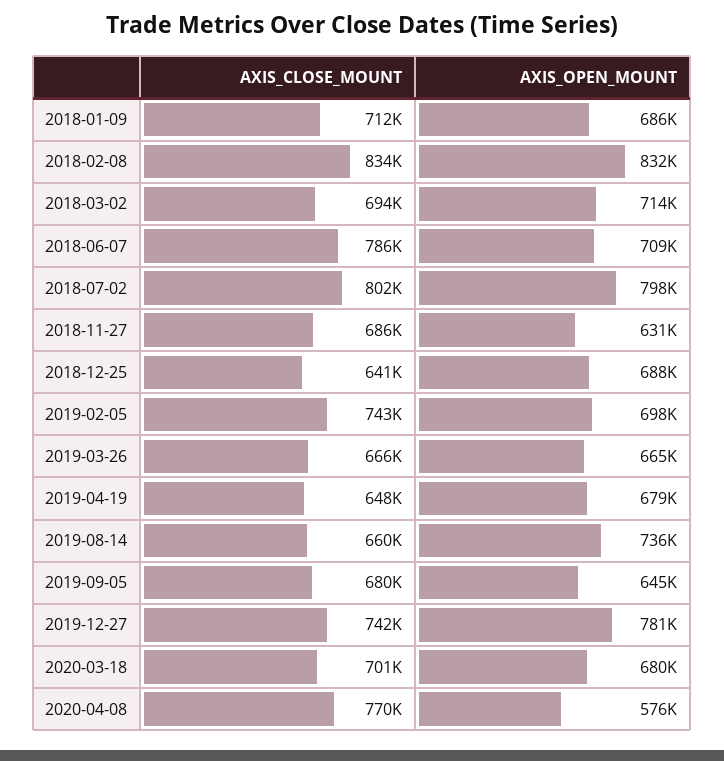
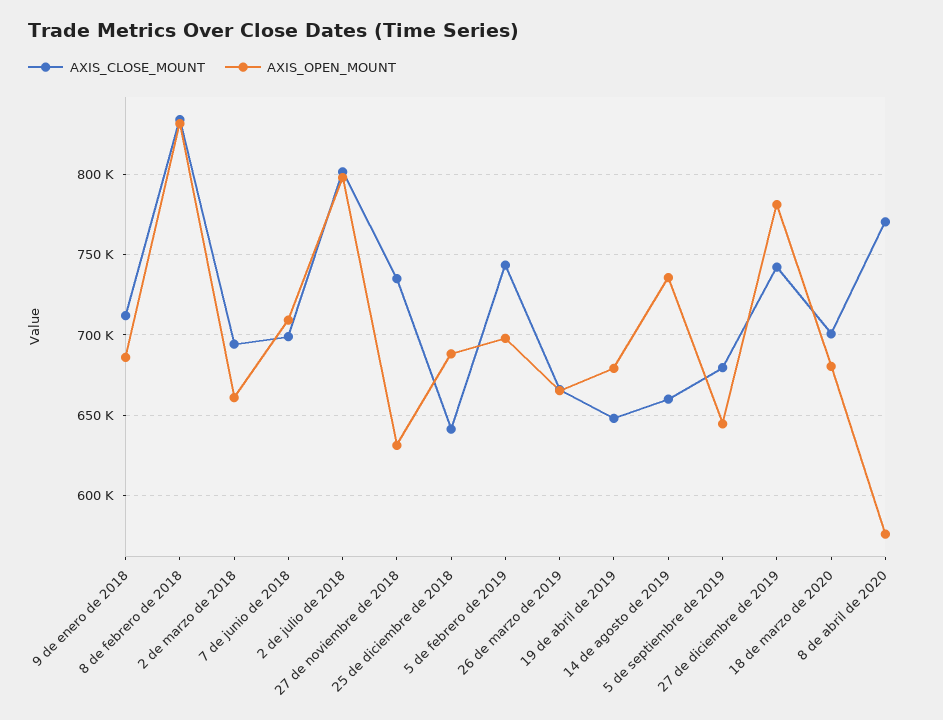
  {
    "AXIS_CLOSE_MOUNT": {
      "2018-01-09": 712000,
      "2018-02-08": 834000,
      "2018-03-02": 694000,
-     "2018-06-07": 786000,
+     "2018-06-07": 700000,
      "2018-07-02": 802000,
-     "2018-11-27": 686000,
+     "2018-11-27": 735000,
      "2018-12-25": 641000,
      "2019-02-05": 743000,
      "2019-03-26": 666000,
      "2019-04-19": 648000,
      "2019-08-14": 660000,
      "2019-09-05": 680000,
      "2019-12-27": 742000,
      "2020-03-18": 701000,
      "2020-04-08": 770000
    },
    "AXIS_OPEN_MOUNT": {
      "2018-01-09": 686000,
      "2018-02-08": 832000,
-     "2018-03-02": 714000,
+     "2018-03-02": 660000,
      "2018-06-07": 709000,
      "2018-07-02": 798000,
      "2018-11-27": 631000,
      "2018-12-25": 688000,
      "2019-02-05": 698000,
      "2019-03-26": 665000,
      "2019-04-19": 679000,
      "2019-08-14": 736000,
      "2019-09-05": 645000,
      "2019-12-27": 781000,
      "2020-03-18": 680000,
      "2020-04-08": 576000
    }
  }

